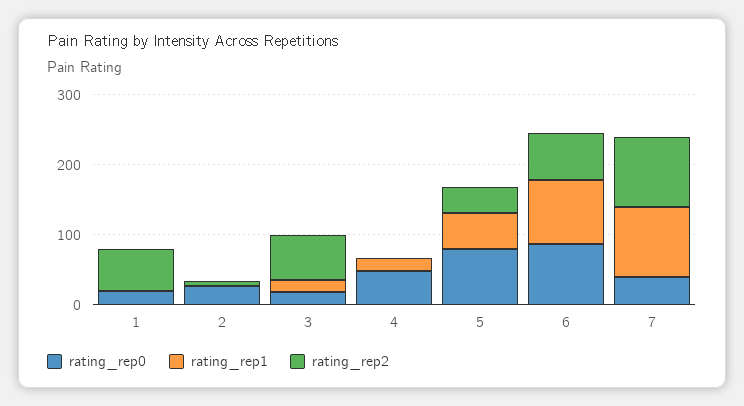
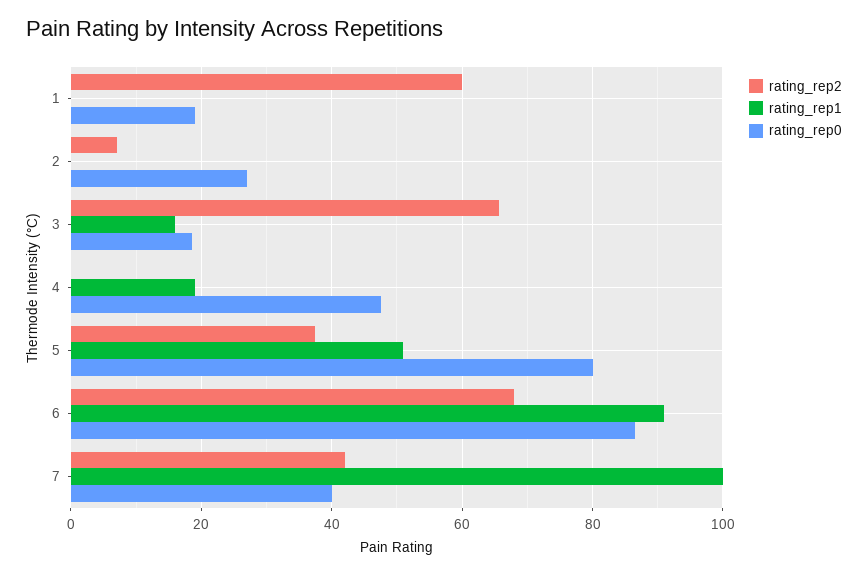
  {
    "rating_rep0": {
      "1": 20,
      "2": 28,
      "3": 18,
      "4": 48,
      "5": 80,
      "6": 86,
      "7": 40
    },
    "rating_rep1": {
      "1": 0,
      "2": 0,
      "3": 16,
      "4": 20,
      "5": 52,
      "6": 92,
      "7": 100
    },
    "rating_rep2": {
      "1": 60,
      "2": 8,
      "3": 66,
      "4": 0,
      "5": 38,
      "6": 68,
-     "7": 100
+     "7": 42
    }
  }

